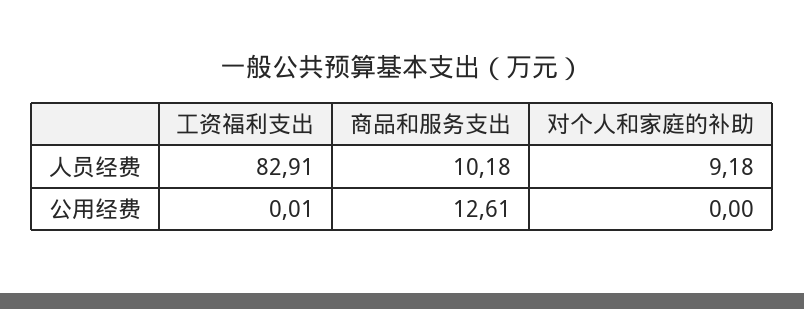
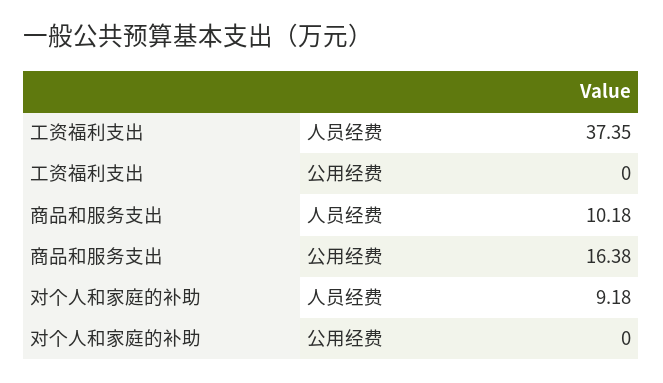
  {
    "工资福利支出": {
-     "人员经费": 82.91,
+     "人员经费": 37.35,
-     "公用经费": 0.01
+     "公用经费": 0
    },
    "商品和服务支出": {
      "人员经费": 10.18,
-     "公用经费": 12.61
+     "公用经费": 16.38
    },
    "对个人和家庭的补助": {
      "人员经费": 9.18,
      "公用经费": 0
    }
  }

